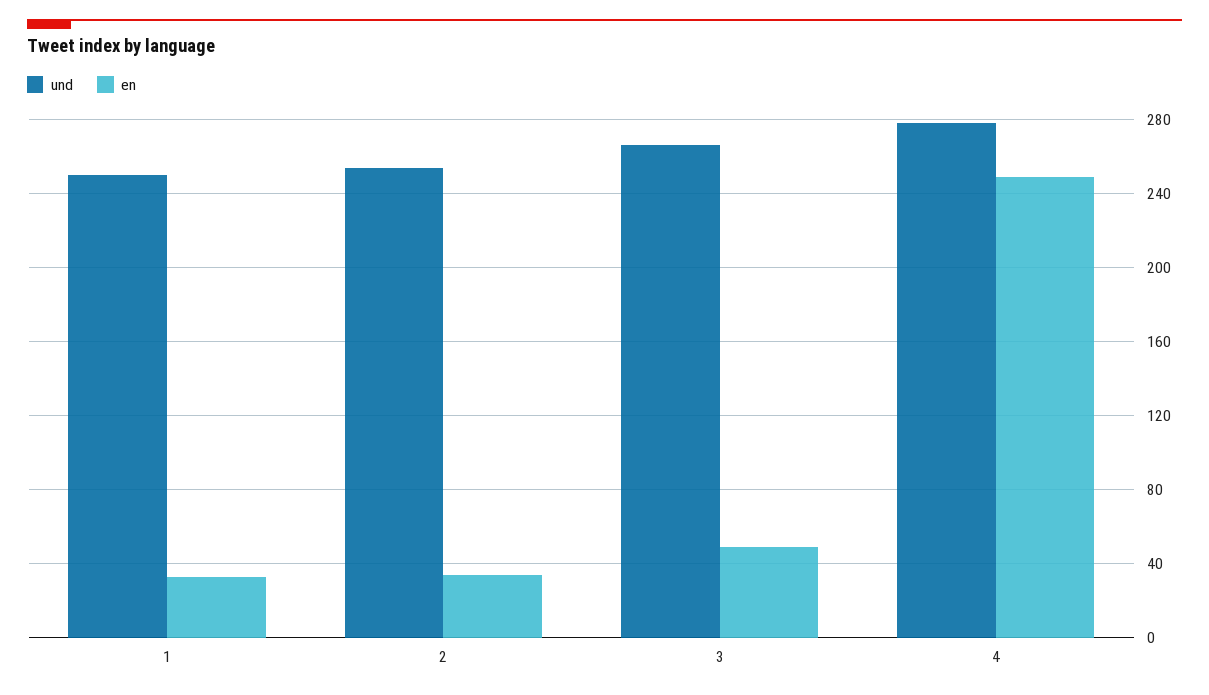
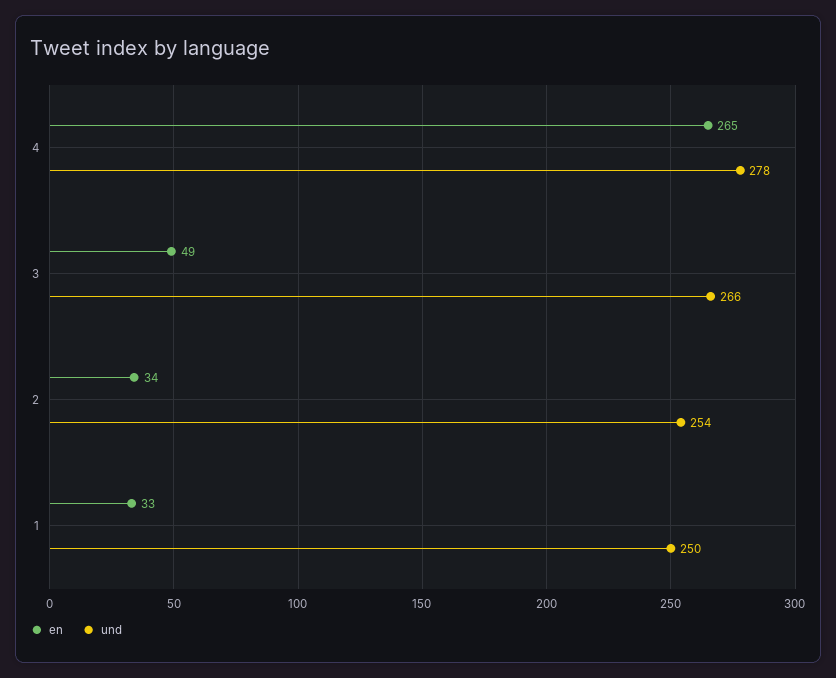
  {
    "und": {
      "1": 250,
      "2": 254,
      "3": 266,
      "4": 278
    },
    "en": {
      "1": 33,
      "2": 34,
      "3": 49,
-     "4": 250
+     "4": 265
    }
  }

